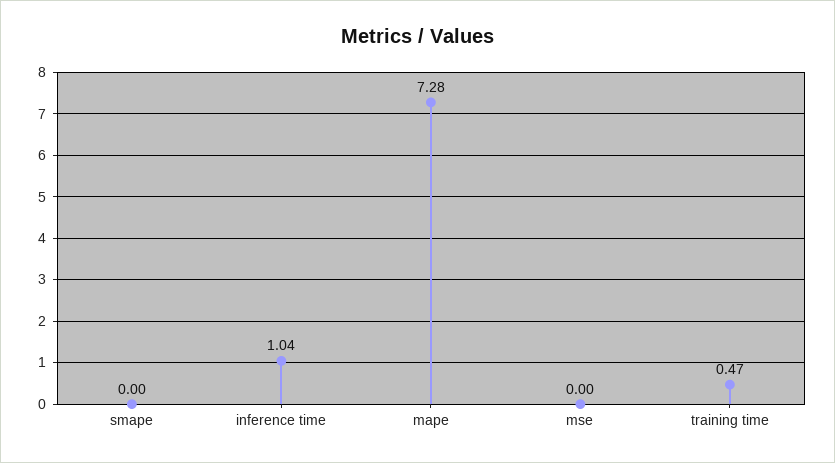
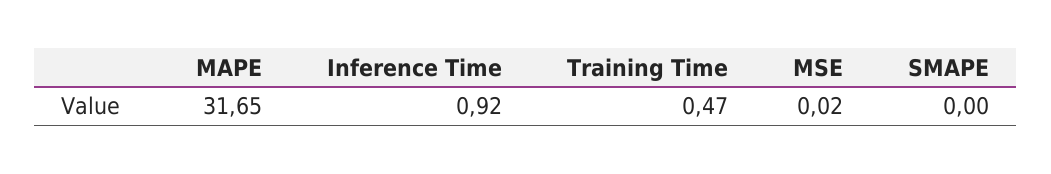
  {
    "smape": 0,
-   "inference time": 1.04,
+   "inference time": 0.92,
-   "mape": 7.28,
+   "mape": 31.65,
-   "mse": 0,
+   "mse": 0.02,
    "training time": 0.47
  }

